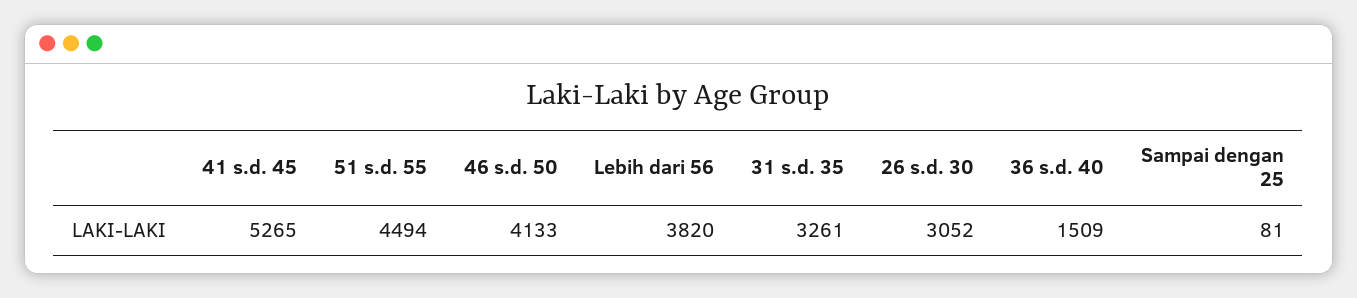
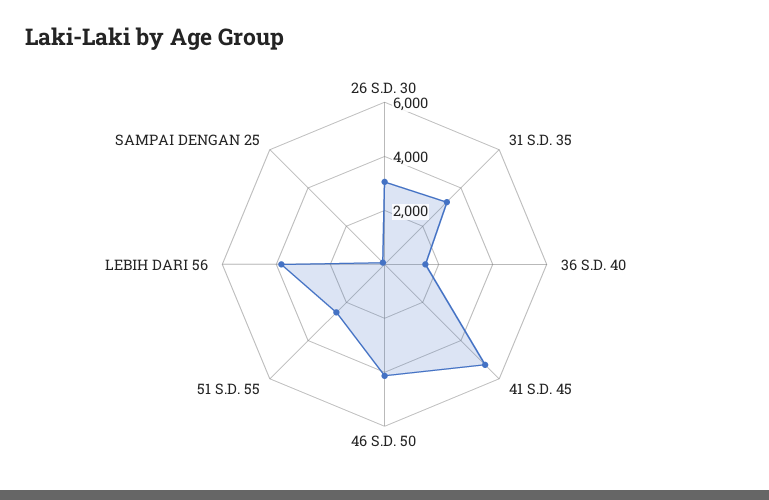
  {
    "41 s.d. 45": 5265,
-   "51 s.d. 55": 4494,
+   "51 s.d. 55": 2500,
    "46 s.d. 50": 4133,
    "Lebih dari 56": 3820,
    "31 s.d. 35": 3261,
    "26 s.d. 30": 3052,
    "36 s.d. 40": 1509,
    "Sampai dengan 25": 81
  }

